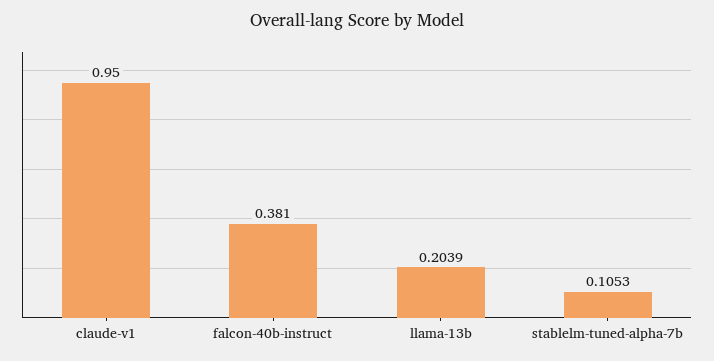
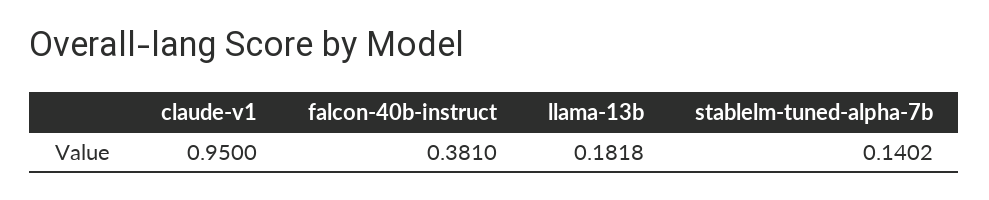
  {
    "claude-v1": 0.95,
    "falcon-40b-instruct": 0.381,
-   "llama-13b": 0.2039,
+   "llama-13b": 0.1818,
-   "stablelm-tuned-alpha-7b": 0.1053
+   "stablelm-tuned-alpha-7b": 0.1402
  }

